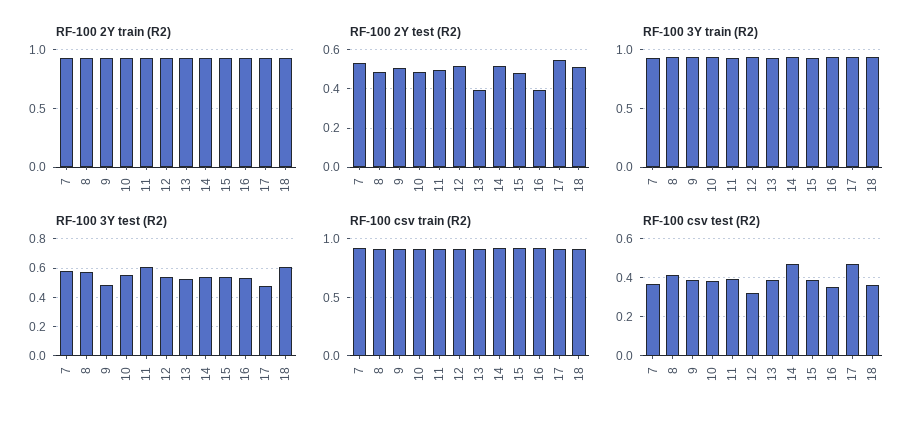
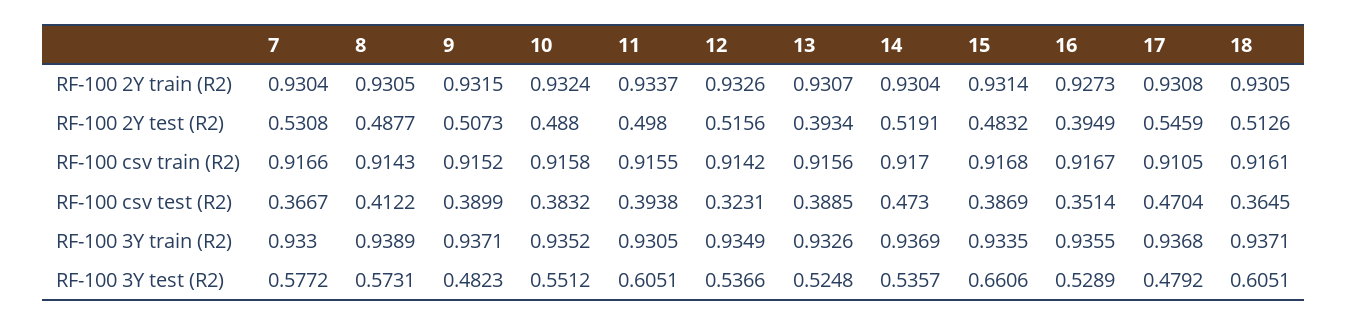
  {
    "RF-100 2Y train (R2)": {
      "7": 0.9304,
      "8": 0.9305,
      "9": 0.9315,
      "10": 0.9324,
      "11": 0.9337,
      "12": 0.9326,
      "13": 0.9307,
      "14": 0.9304,
      "15": 0.9314,
      "16": 0.9273,
      "17": 0.9308,
      "18": 0.9305
    },
    "RF-100 2Y test (R2)": {
      "7": 0.5308,
      "8": 0.4877,
      "9": 0.5073,
      "10": 0.488,
      "11": 0.498,
      "12": 0.5156,
      "13": 0.3934,
      "14": 0.5191,
      "15": 0.4832,
      "16": 0.3949,
      "17": 0.5459,
      "18": 0.5126
    },
    "RF-100 3Y train (R2)": {
      "7": 0.933,
      "8": 0.9389,
      "9": 0.9371,
      "10": 0.9352,
      "11": 0.9305,
      "12": 0.9349,
      "13": 0.9326,
      "14": 0.9369,
      "15": 0.9335,
      "16": 0.9355,
      "17": 0.9368,
      "18": 0.9371
    },
    "RF-100 3Y test (R2)": {
      "7": 0.5772,
      "8": 0.5731,
      "9": 0.4823,
      "10": 0.5512,
      "11": 0.6051,
      "12": 0.5366,
      "13": 0.5248,
      "14": 0.5357,
-     "15": 0.55,
+     "15": 0.6606,
      "16": 0.5289,
      "17": 0.4792,
      "18": 0.6051
    },
    "RF-100 csv train (R2)": {
      "7": 0.9166,
      "8": 0.9143,
      "9": 0.9152,
      "10": 0.9158,
      "11": 0.9155,
      "12": 0.9142,
      "13": 0.9156,
      "14": 0.917,
      "15": 0.9168,
      "16": 0.9167,
      "17": 0.9105,
      "18": 0.9161
    },
    "RF-100 csv test (R2)": {
      "7": 0.3667,
      "8": 0.4122,
      "9": 0.3899,
      "10": 0.3832,
      "11": 0.3938,
      "12": 0.3231,
      "13": 0.3885,
      "14": 0.473,
      "15": 0.3869,
      "16": 0.3514,
      "17": 0.4704,
      "18": 0.3645
    }
  }

